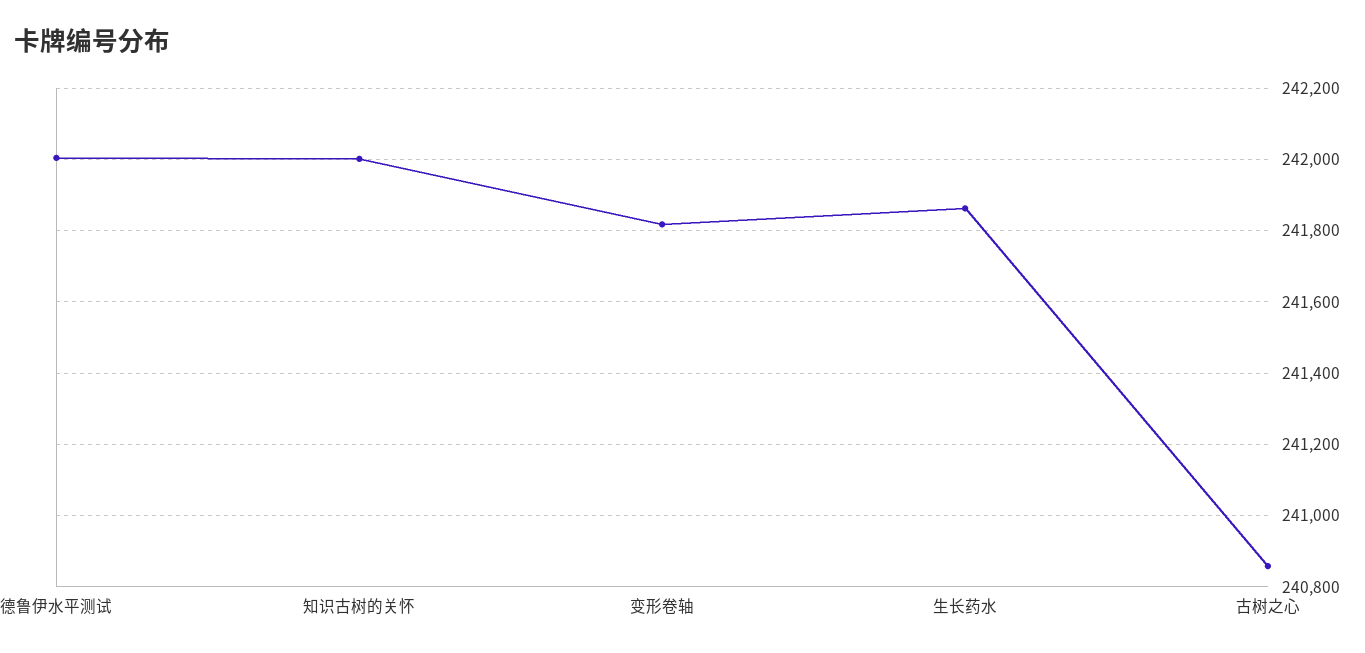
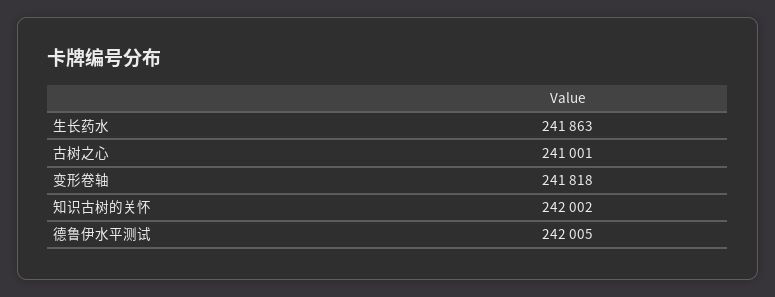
  {
    "德鲁伊水平测试": 242005,
    "知识古树的关怀": 242002,
    "变形卷轴": 241818,
    "生长药水": 241863,
-   "古树之心": 240860
+   "古树之心": 241001
  }

